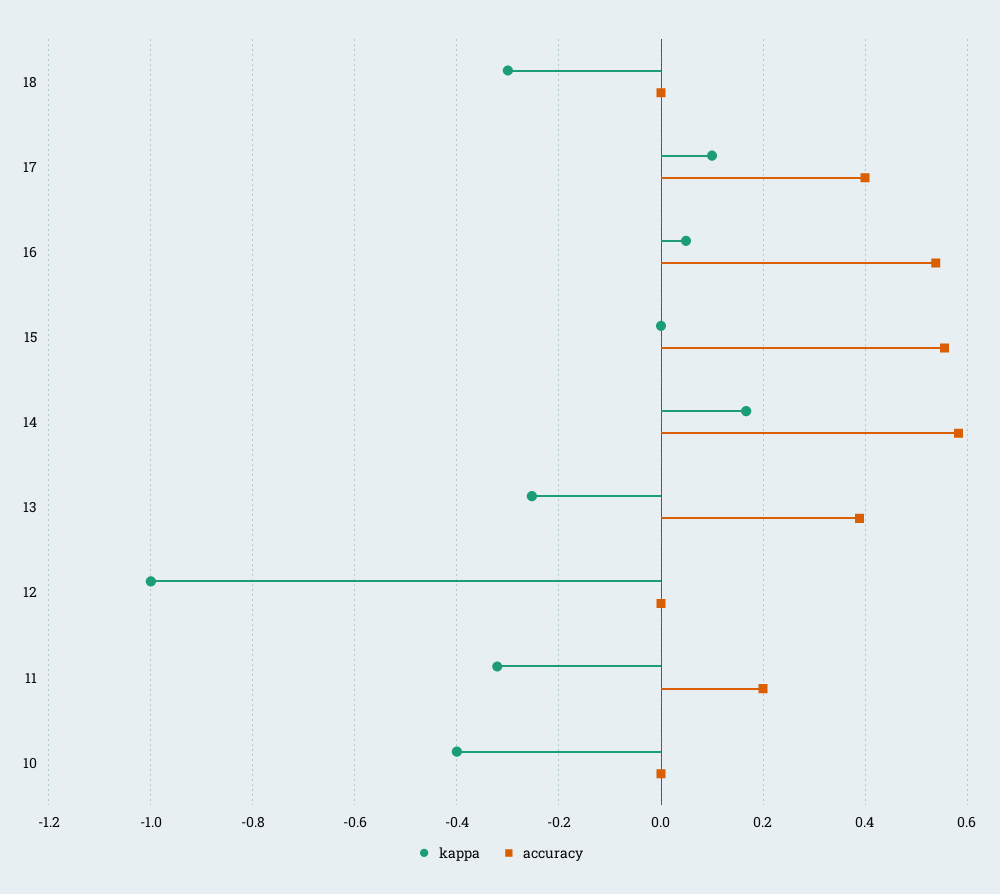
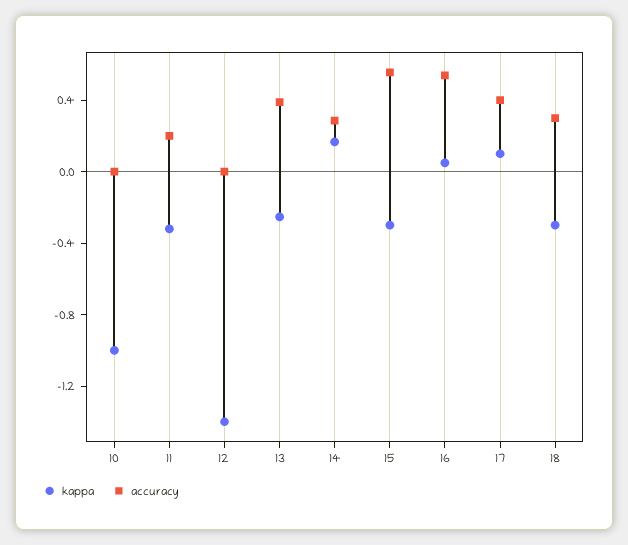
  {
    "kappa": {
      "18": -0.3,
      "17": 0.1,
      "16": 0.04,
-     "15": 0,
+     "15": -0.3,
      "14": 0.16,
      "13": -0.26,
-     "12": -1,
+     "12": -1.4,
      "11": -0.32,
-     "10": -0.4
+     "10": -1
    },
    "accuracy": {
-     "18": 0,
+     "18": 0.3,
      "17": 0.4,
      "16": 0.54,
      "15": 0.56,
-     "14": 0.58,
+     "14": 0.3,
      "13": 0.38,
      "12": 0,
      "11": 0.2,
      "10": 0
    }
  }

